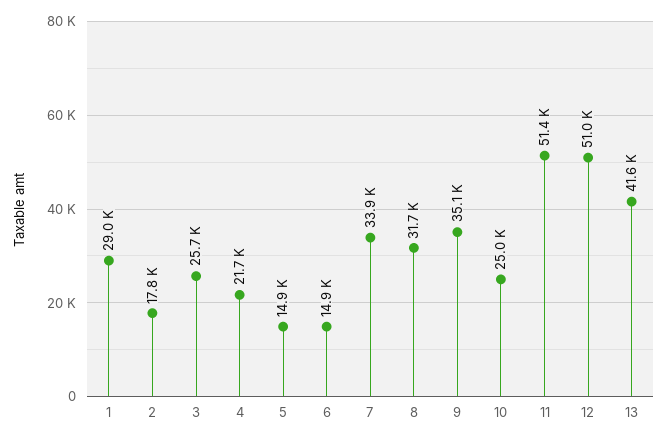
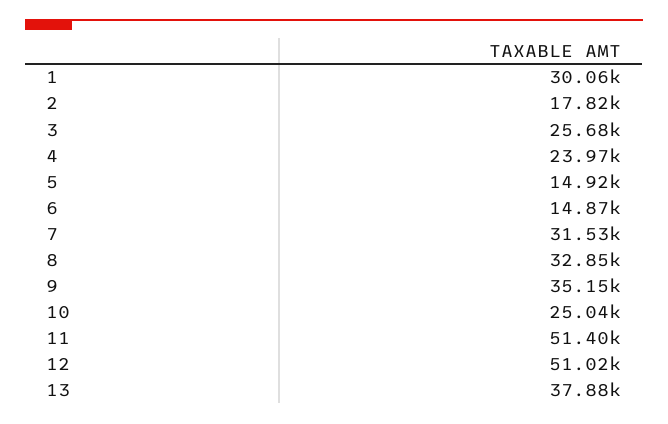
  {
-   "1": 29000,
+   "1": 30060,
    "2": 17820,
    "3": 25680,
-   "4": 21700,
+   "4": 23970,
    "5": 14920,
    "6": 14870,
-   "7": 33900,
+   "7": 31530,
-   "8": 31700,
+   "8": 32850,
    "9": 35150,
    "10": 25040,
    "11": 51400,
    "12": 51020,
-   "13": 41600
+   "13": 37880
  }

